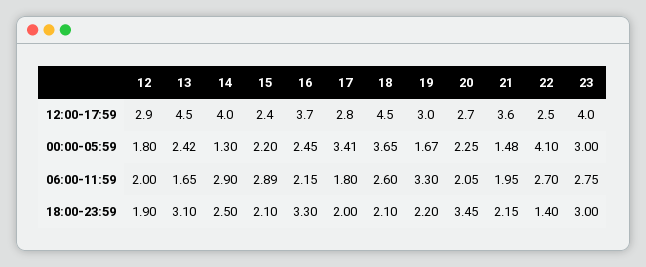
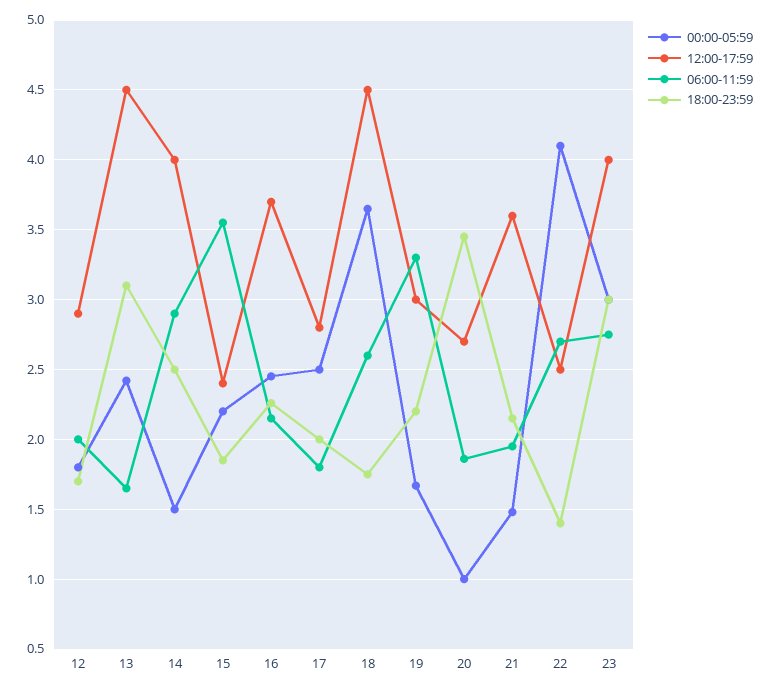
  {
    "12:00-17:59": {
      "12": 2.9,
      "13": 4.5,
      "14": 4,
      "15": 2.4,
      "16": 3.7,
      "17": 2.8,
      "18": 4.5,
      "19": 3,
      "20": 2.7,
      "21": 3.6,
      "22": 2.5,
      "23": 4
    },
    "00:00-05:59": {
      "12": 1.8,
      "13": 2.42,
-     "14": 1.3,
+     "14": 1.5,
      "15": 2.2,
      "16": 2.45,
-     "17": 3.41,
+     "17": 2.5,
      "18": 3.65,
      "19": 1.67,
-     "20": 2.25,
+     "20": 1,
      "21": 1.48,
      "22": 4.1,
      "23": 3
    },
    "06:00-11:59": {
      "12": 2,
      "13": 1.65,
      "14": 2.9,
-     "15": 2.89,
+     "15": 3.55,
      "16": 2.15,
      "17": 1.8,
      "18": 2.6,
      "19": 3.3,
-     "20": 2.05,
+     "20": 1.85,
      "21": 1.95,
      "22": 2.7,
      "23": 2.75
    },
    "18:00-23:59": {
-     "12": 1.9,
+     "12": 1.7,
      "13": 3.1,
      "14": 2.5,
-     "15": 2.1,
+     "15": 1.85,
-     "16": 3.3,
+     "16": 2.25,
      "17": 2,
-     "18": 2.1,
+     "18": 1.75,
      "19": 2.2,
      "20": 3.45,
      "21": 2.15,
      "22": 1.4,
      "23": 3
    }
  }

